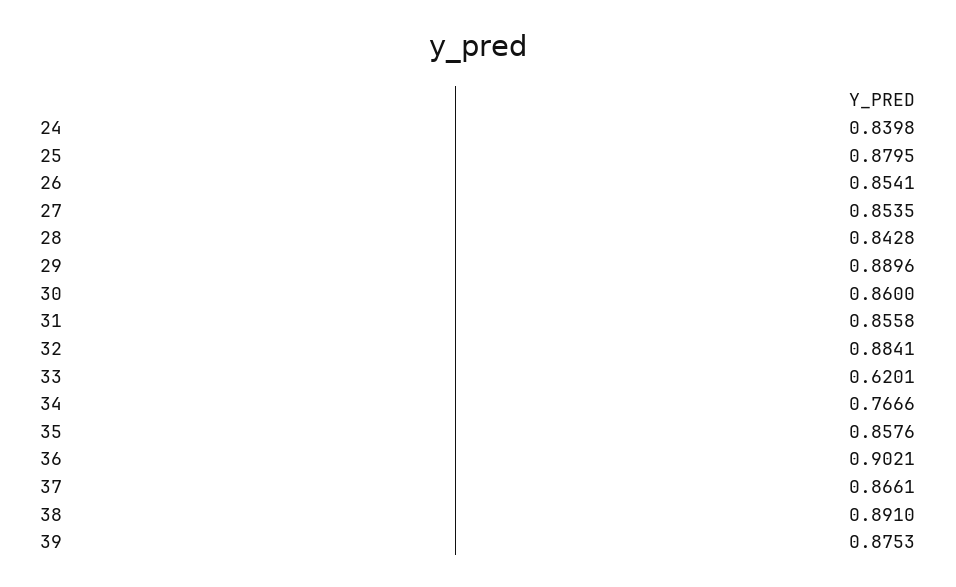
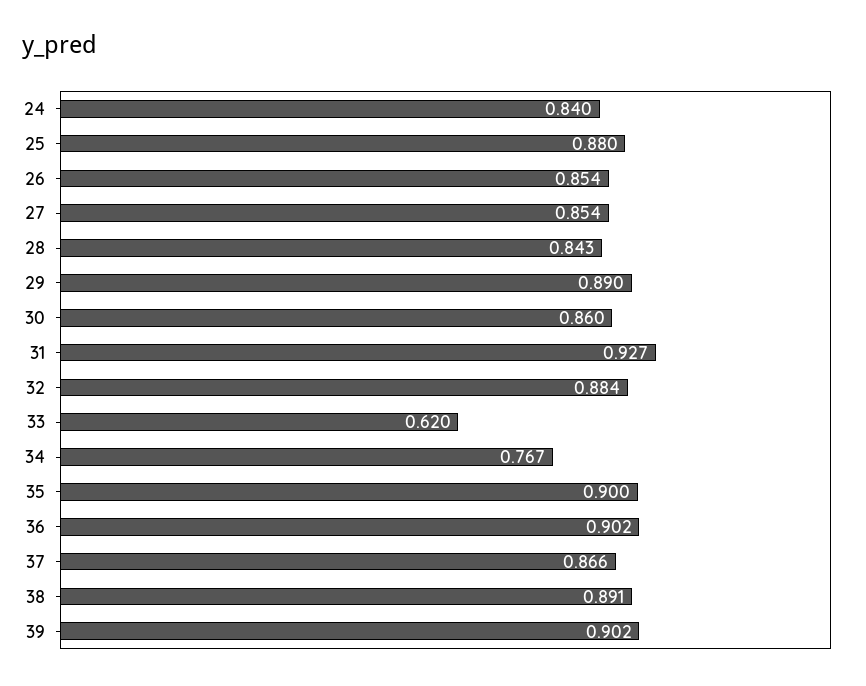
  {
    "24": 0.8398,
    "25": 0.8795,
    "26": 0.8541,
    "27": 0.8535,
    "28": 0.8428,
    "29": 0.8896,
    "30": 0.86,
-   "31": 0.8558,
+   "31": 0.927,
    "32": 0.8841,
    "33": 0.6201,
    "34": 0.7666,
-   "35": 0.8576,
+   "35": 0.9,
    "36": 0.9021,
    "37": 0.8661,
    "38": 0.891,
-   "39": 0.8753
+   "39": 0.902
  }

